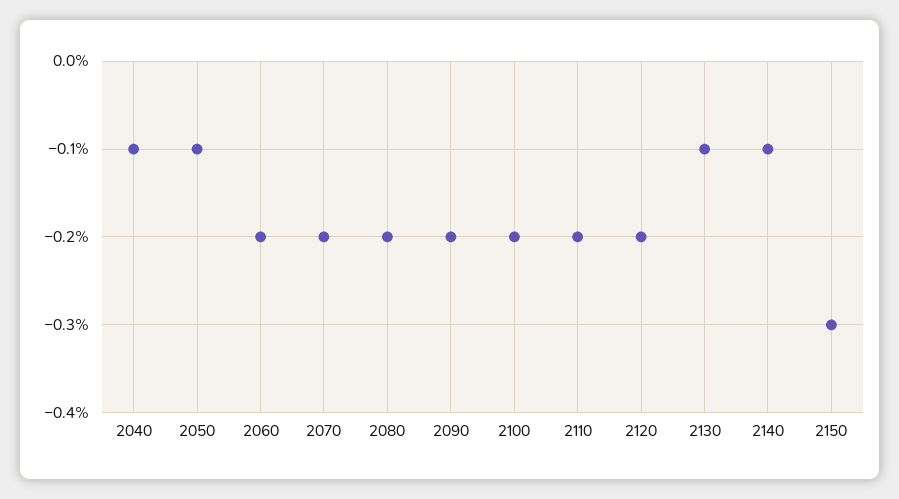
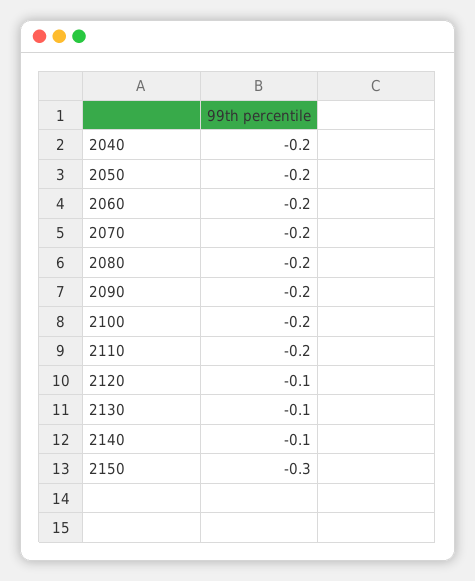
  {
-   "2040": -0.1,
+   "2040": -0.2,
-   "2050": -0.1,
+   "2050": -0.2,
    "2060": -0.2,
    "2070": -0.2,
    "2080": -0.2,
    "2090": -0.2,
    "2100": -0.2,
    "2110": -0.2,
-   "2120": -0.2,
+   "2120": -0.1,
    "2130": -0.1,
    "2140": -0.1,
    "2150": -0.3
  }

